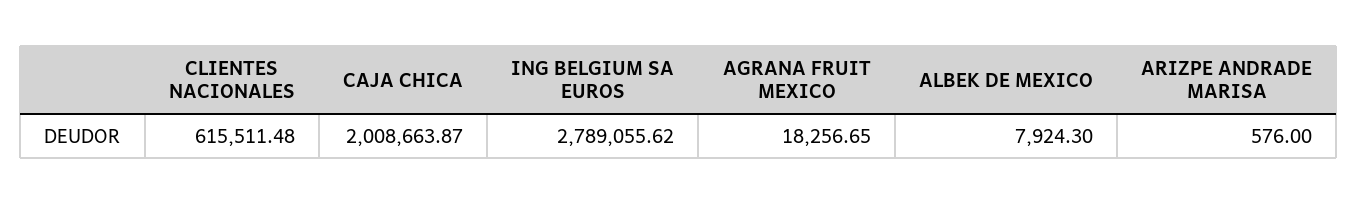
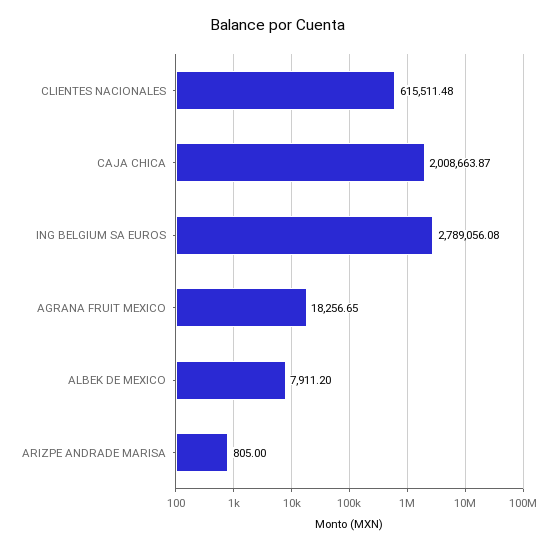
  {
    "CLIENTES NACIONALES": 615511.48,
    "CAJA CHICA": 2008663.87,
-   "ING BELGIUM SA EUROS": 2789055.62,
+   "ING BELGIUM SA EUROS": 2789056.08,
    "AGRANA FRUIT MEXICO": 18256.65,
-   "ALBEK DE MEXICO": 7924.3,
+   "ALBEK DE MEXICO": 7911.2,
-   "ARIZPE ANDRADE MARISA": 576
+   "ARIZPE ANDRADE MARISA": 805
  }

